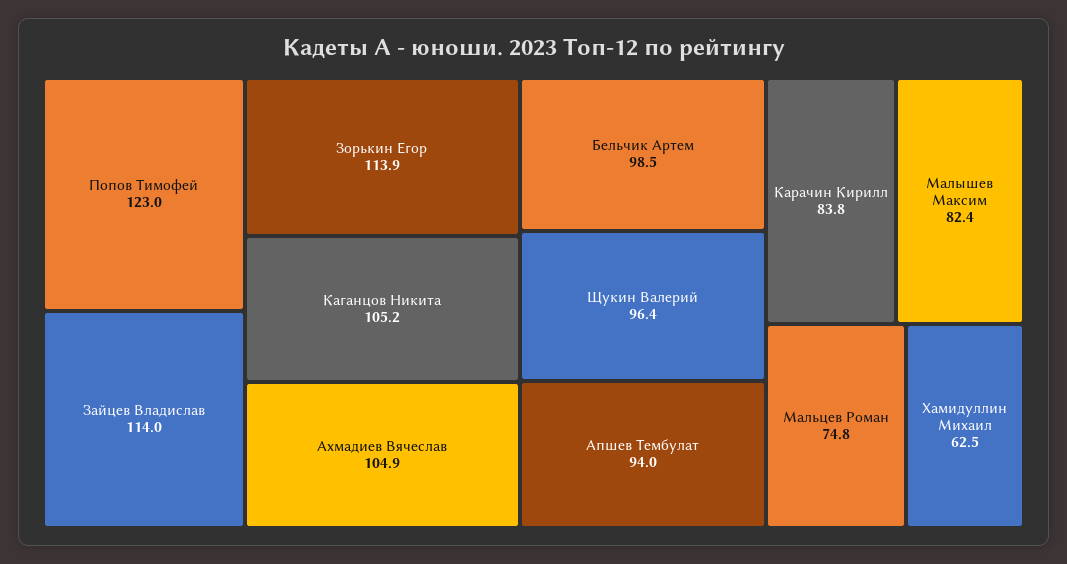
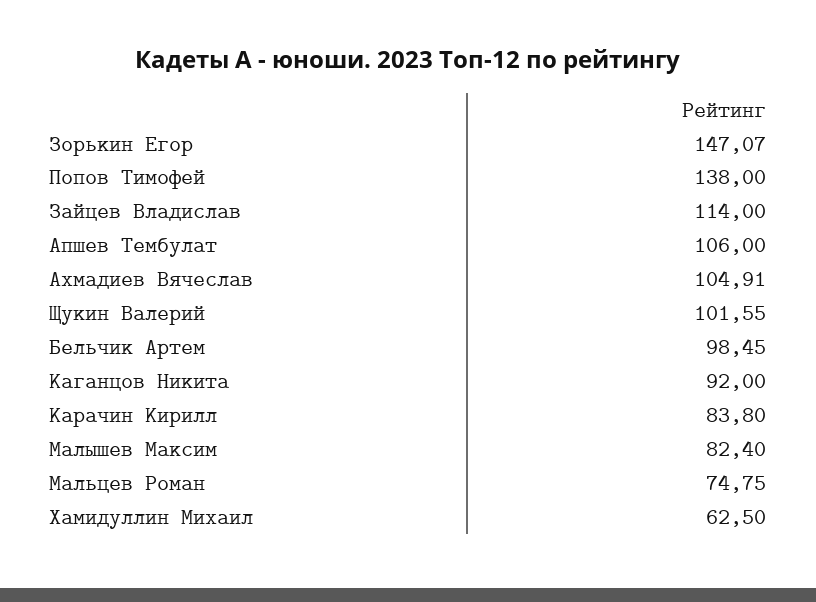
  {
-   "Попов Тимофей": 123,
+   "Попов Тимофей": 138,
    "Зайцев Владислав": 114,
-   "Зорькин Егор": 113.9,
+   "Зорькин Егор": 147.07,
-   "Каганцов Никита": 105.2,
+   "Каганцов Никита": 92,
    "Ахмадиев Вячеслав": 104.91,
    "Бельчик Артем": 98.45,
-   "Щукин Валерий": 96.4,
+   "Щукин Валерий": 101.55,
-   "Апшев Тембулат": 94,
+   "Апшев Тембулат": 106,
    "Карачин Кирилл": 83.8,
    "Малышев Максим": 82.4,
    "Мальцев Роман": 74.75,
    "Хамидуллин Михаил": 62.5
  }

